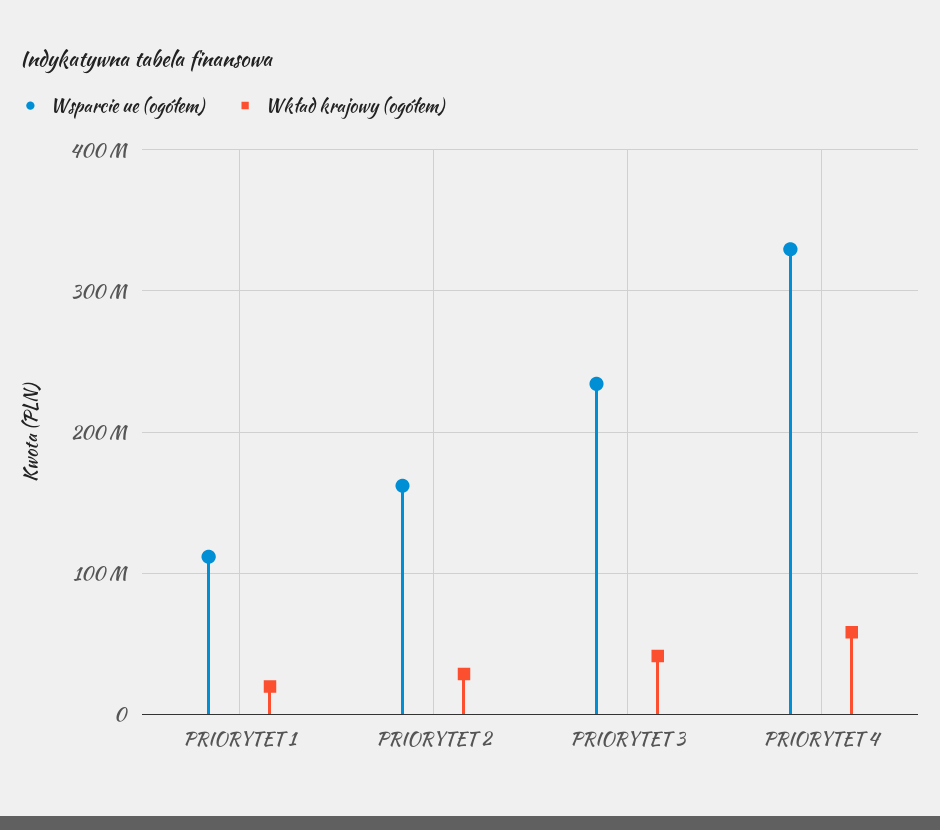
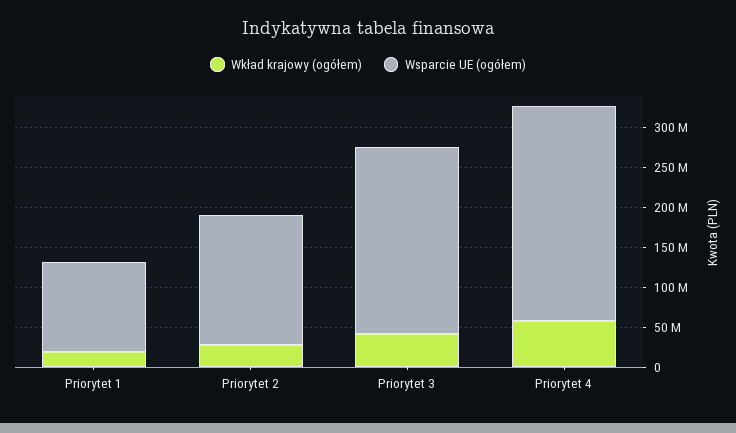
  {
    "Wsparcie ue (ogółem)": {
      "PRIORYTET 1": 110000000,
      "PRIORYTET 2": 160000000,
      "PRIORYTET 3": 230000000,
-     "PRIORYTET 4": 330000000
+     "PRIORYTET 4": 275000000
    },
    "Wkład krajowy (ogółem)": {
      "PRIORYTET 1": 20000000,
      "PRIORYTET 2": 30000000,
      "PRIORYTET 3": 40000000,
      "PRIORYTET 4": 60000000
    }
  }

